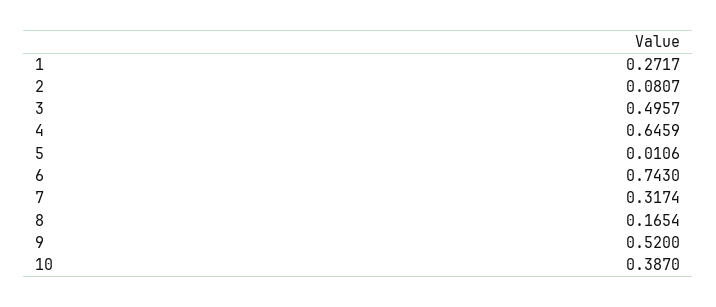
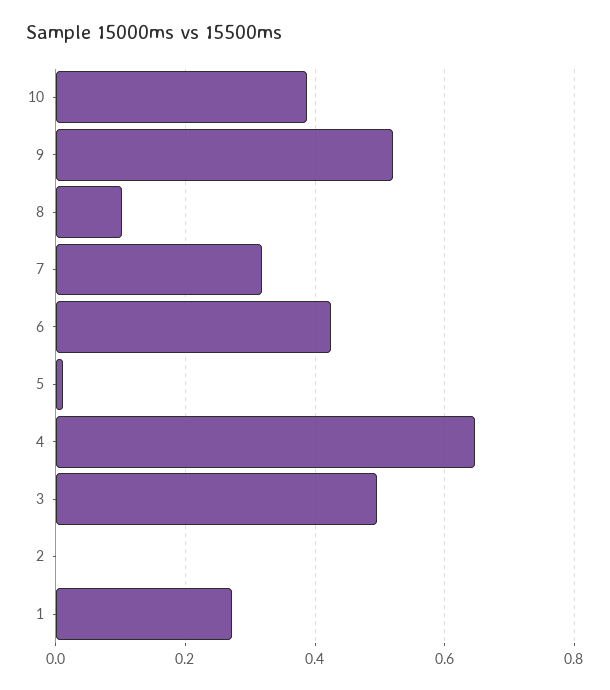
  {
    "1": 0.2717,
-   "2": 0.0807,
+   "2": 0,
    "3": 0.4957,
    "4": 0.6459,
    "5": 0.0106,
-   "6": 0.743,
+   "6": 0.42,
    "7": 0.3174,
-   "8": 0.1654,
+   "8": 0.1,
    "9": 0.52,
    "10": 0.387
  }

